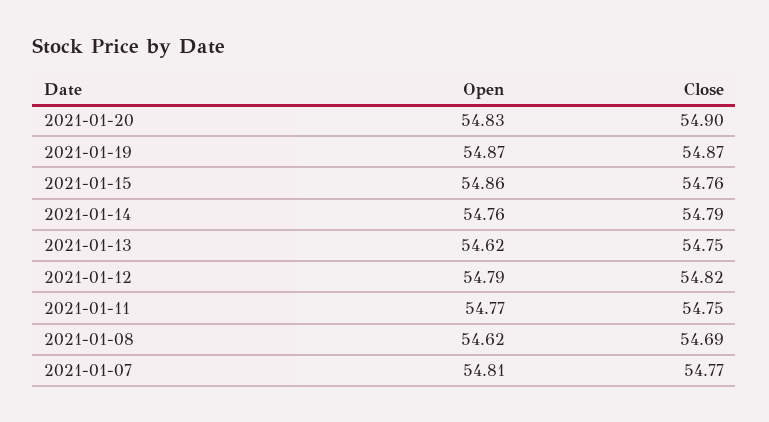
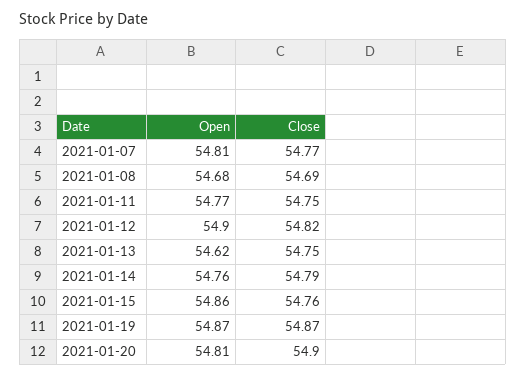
  {
    "Open": {
-     "2021-01-20": 54.83,
+     "2021-01-20": 54.81,
      "2021-01-19": 54.87,
      "2021-01-15": 54.86,
      "2021-01-14": 54.76,
      "2021-01-13": 54.62,
-     "2021-01-12": 54.79,
+     "2021-01-12": 54.9,
      "2021-01-11": 54.77,
-     "2021-01-08": 54.62,
+     "2021-01-08": 54.68,
      "2021-01-07": 54.81
    },
    "Close": {
      "2021-01-20": 54.9,
      "2021-01-19": 54.87,
      "2021-01-15": 54.76,
      "2021-01-14": 54.79,
      "2021-01-13": 54.75,
      "2021-01-12": 54.82,
      "2021-01-11": 54.75,
      "2021-01-08": 54.69,
      "2021-01-07": 54.77
    }
  }

